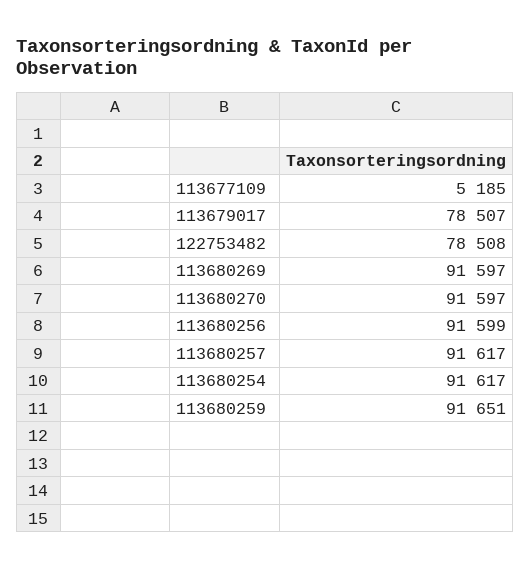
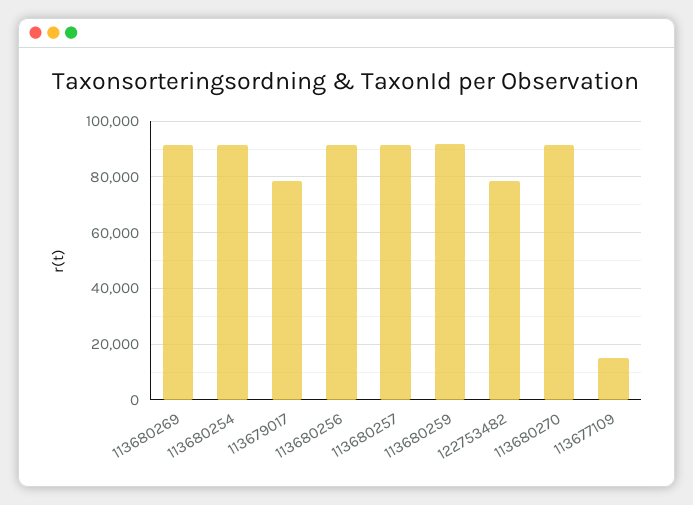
  {
-   "113677109": 5185,
+   "113677109": 15000,
    "113679017": 78507,
    "122753482": 78508,
    "113680269": 91597,
    "113680270": 91597,
    "113680256": 91599,
    "113680257": 91617,
    "113680254": 91617,
    "113680259": 91651
  }

